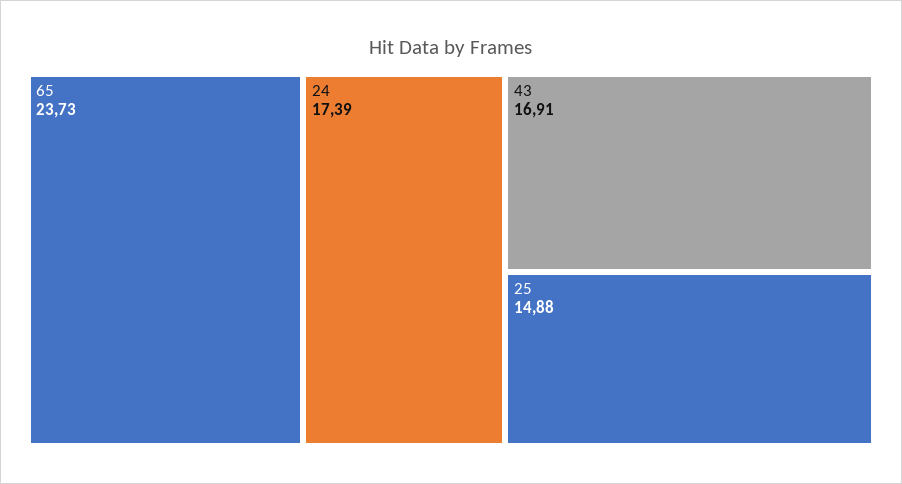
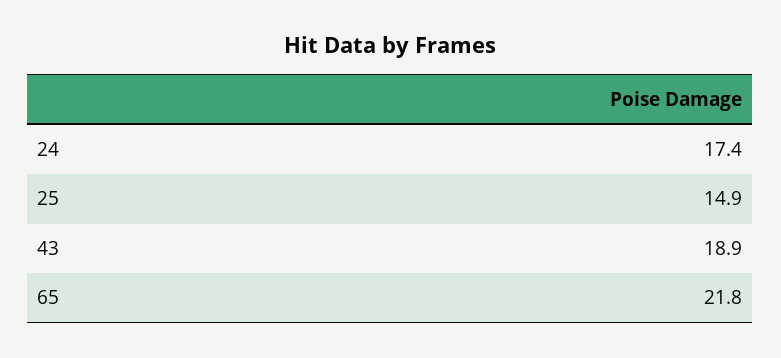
  {
-   "65": 23.73,
+   "65": 21.8,
    "24": 17.39,
-   "43": 16.91,
+   "43": 18.9,
    "25": 14.88
  }

